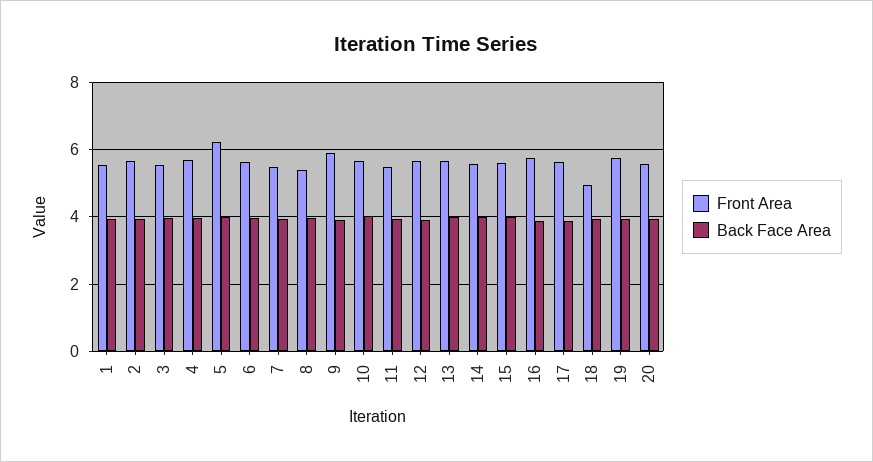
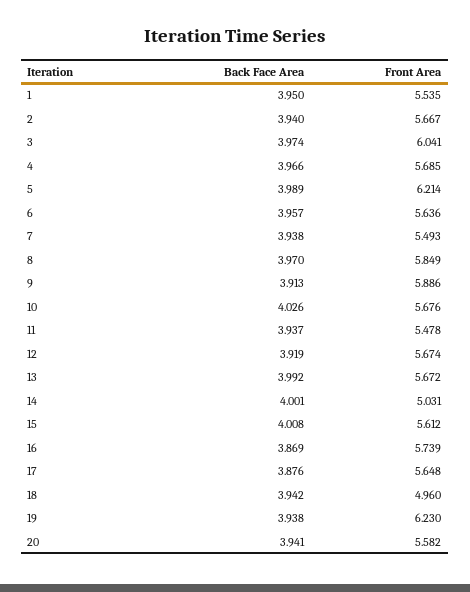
  {
    "Front Area": {
      "1": 5.535,
      "2": 5.667,
-     "3": 5.6,
+     "3": 6.041,
      "4": 5.685,
      "5": 6.214,
      "6": 5.636,
      "7": 5.493,
-     "8": 5.4,
+     "8": 5.849,
      "9": 5.886,
      "10": 5.676,
      "11": 5.478,
      "12": 5.674,
      "13": 5.672,
-     "14": 5.6,
+     "14": 5.031,
      "15": 5.612,
      "16": 5.739,
      "17": 5.648,
      "18": 4.96,
-     "19": 5.8,
+     "19": 6.23,
      "20": 5.582
    },
    "Back Face Area": {
      "1": 3.95,
      "2": 3.94,
      "3": 3.974,
      "4": 3.966,
      "5": 3.989,
      "6": 3.957,
      "7": 3.938,
      "8": 3.97,
      "9": 3.913,
      "10": 4.026,
      "11": 3.937,
      "12": 3.919,
      "13": 3.992,
      "14": 4.001,
      "15": 4.008,
      "16": 3.869,
      "17": 3.876,
      "18": 3.942,
      "19": 3.938,
      "20": 3.941
    }
  }

